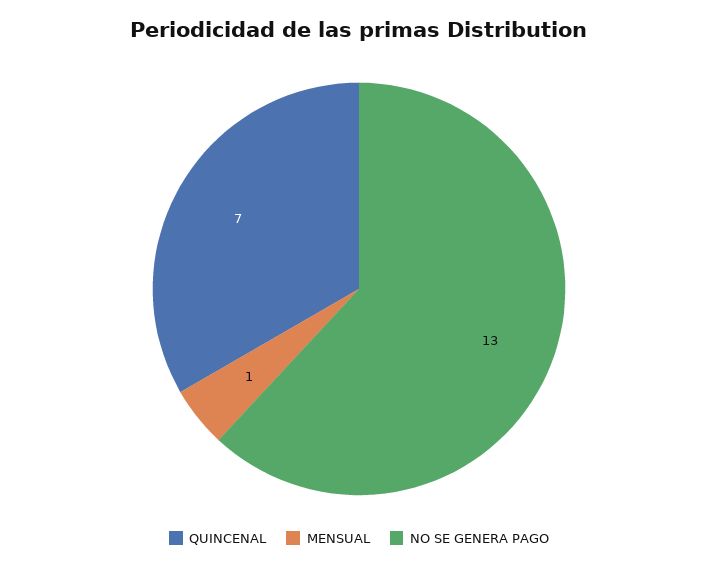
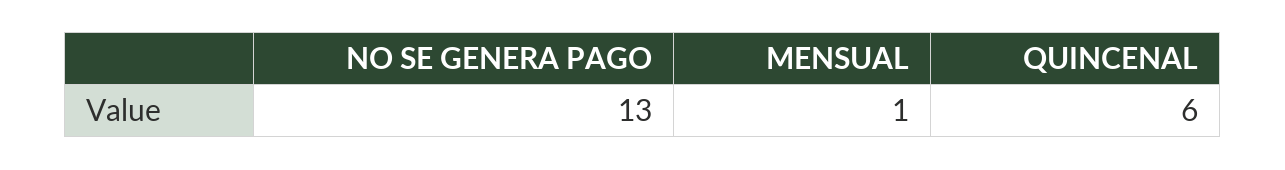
  {
-   "QUINCENAL": 7,
+   "QUINCENAL": 6,
    "MENSUAL": 1,
    "NO SE GENERA PAGO": 13
  }

